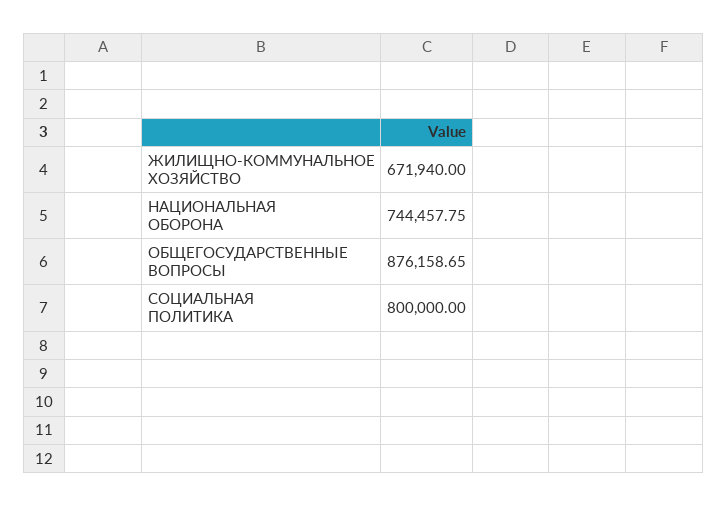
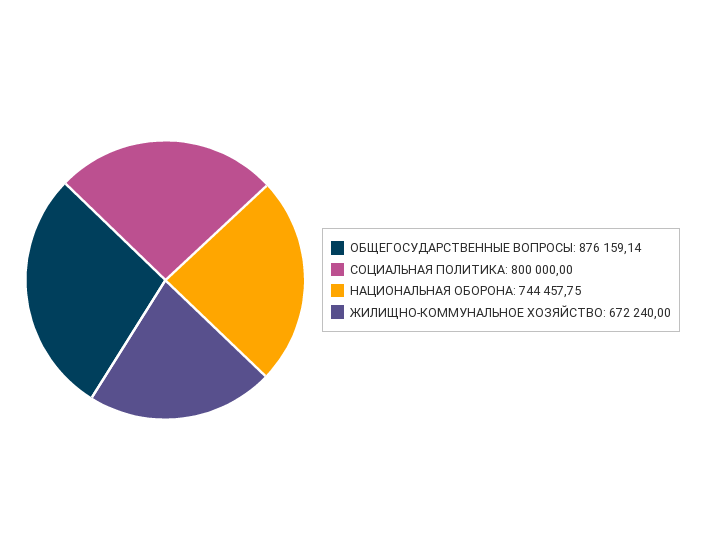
  {
-   "ЖИЛИЩНО-КОММУНАЛЬНОЕ ХОЗЯЙСТВО": 671940,
+   "ЖИЛИЩНО-КОММУНАЛЬНОЕ ХОЗЯЙСТВО": 672240,
    "НАЦИОНАЛЬНАЯ ОБОРОНА": 744457.75,
-   "ОБЩЕГОСУДАРСТВЕННЫЕ ВОПРОСЫ": 876158.65,
+   "ОБЩЕГОСУДАРСТВЕННЫЕ ВОПРОСЫ": 876159.14,
    "СОЦИАЛЬНАЯ ПОЛИТИКА": 800000
  }

